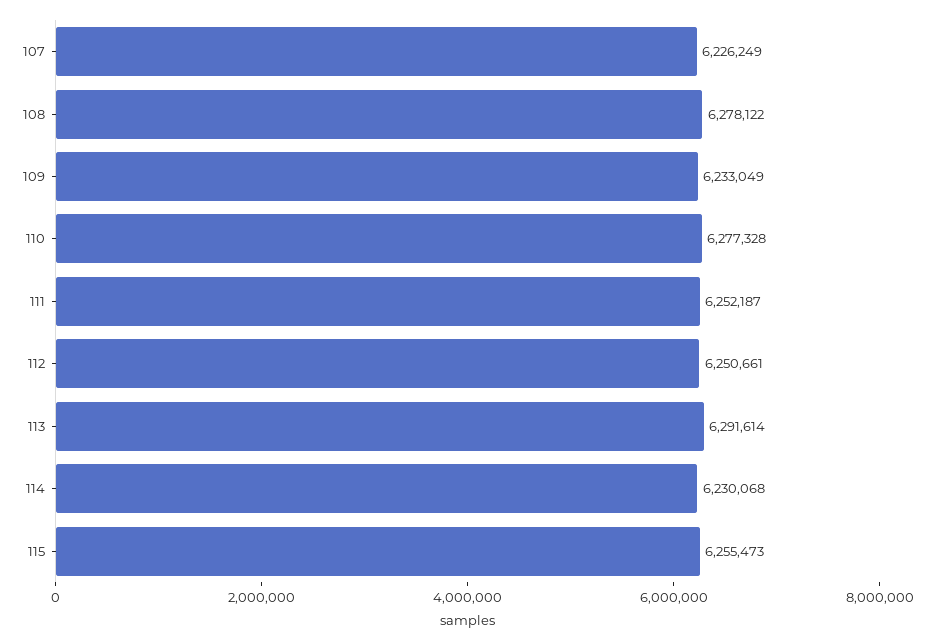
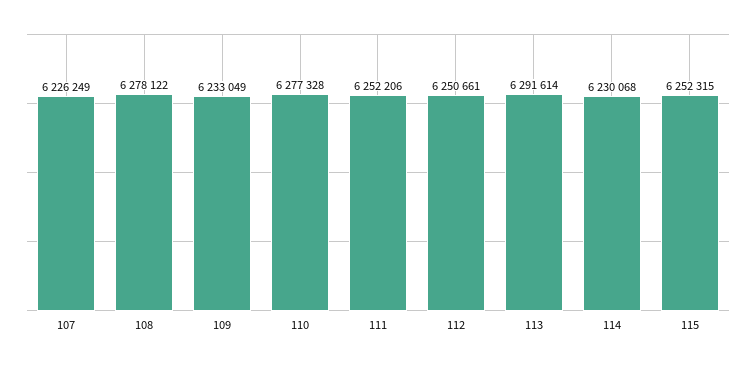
  {
    "107": 6226249,
    "108": 6278122,
    "109": 6233049,
    "110": 6277328,
-   "111": 6252187,
+   "111": 6252206,
    "112": 6250661,
    "113": 6291614,
    "114": 6230068,
-   "115": 6255473
+   "115": 6252315
  }

